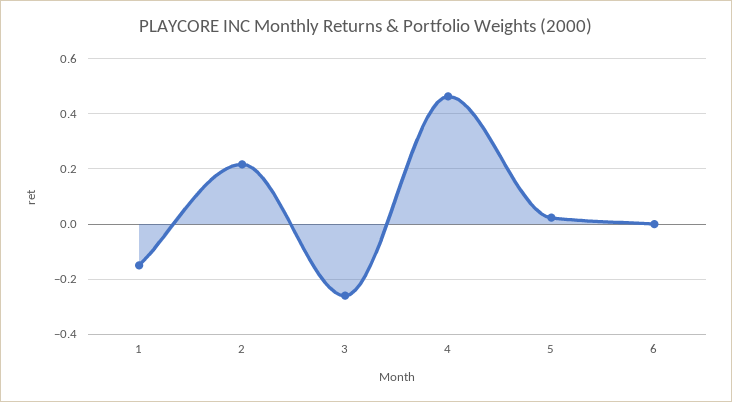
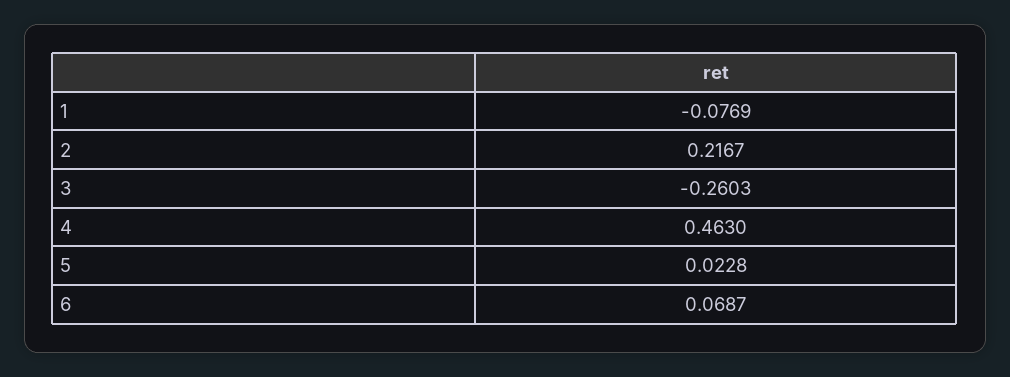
  {
-   "1": -0.15,
+   "1": -0.0769,
    "2": 0.2167,
    "3": -0.2603,
    "4": 0.463,
    "5": 0.0228,
-   "6": 0
+   "6": 0.0687
  }

